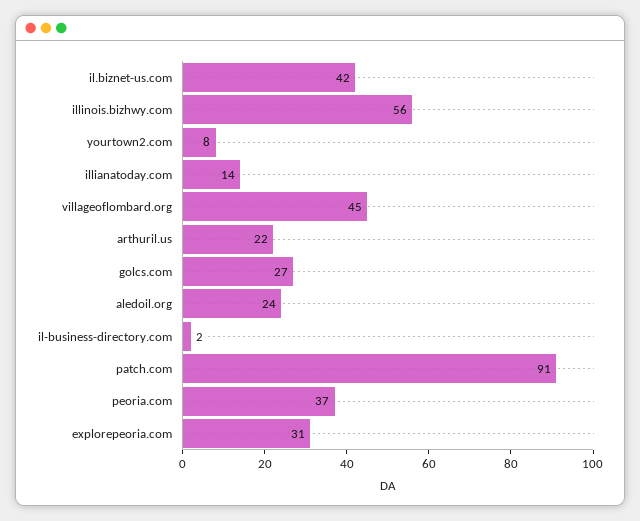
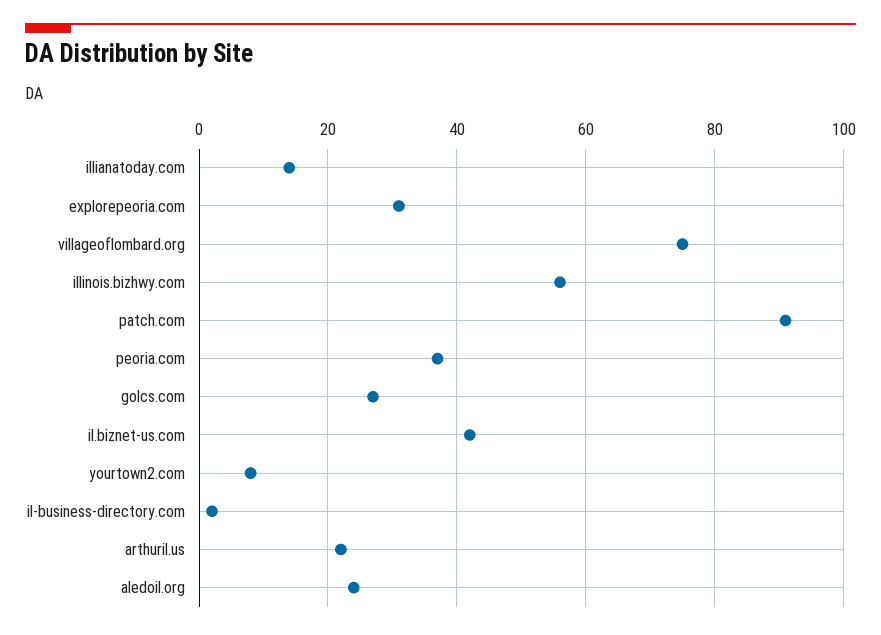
  {
    "il.biznet-us.com": 42,
    "illinois.bizhwy.com": 56,
    "yourtown2.com": 8,
    "illianatoday.com": 14,
-   "villageoflombard.org": 45,
+   "villageoflombard.org": 75,
    "arthuril.us": 22,
    "golcs.com": 27,
    "aledoil.org": 24,
    "il-business-directory.com": 2,
    "patch.com": 91,
    "peoria.com": 37,
    "explorepeoria.com": 31
  }

